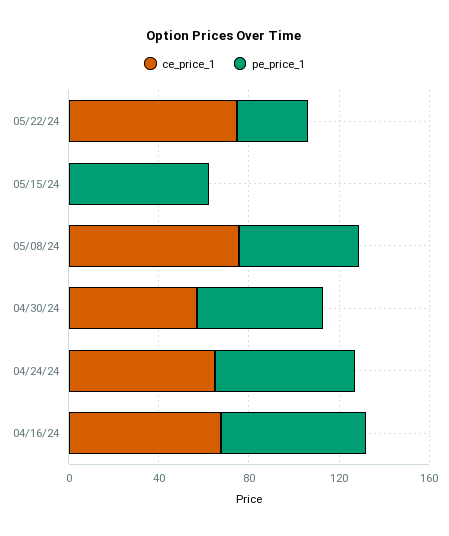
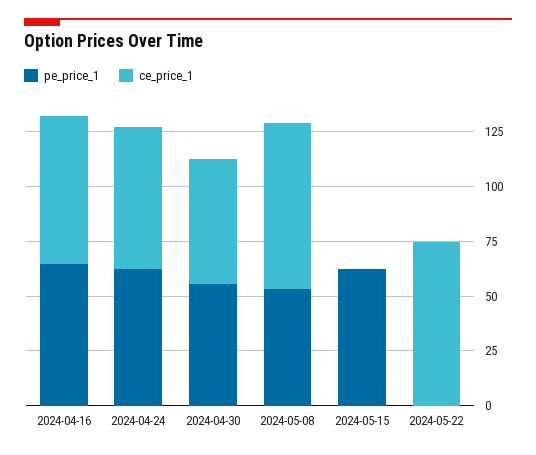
  {
    "ce_price_1": {
      "05/22/24": 75,
      "05/15/24": 0,
      "05/08/24": 75,
      "04/30/24": 55,
      "04/24/24": 65,
      "04/16/24": 70
    },
    "pe_price_1": {
-     "05/22/24": 30,
+     "05/22/24": 0,
      "05/15/24": 60,
      "05/08/24": 55,
      "04/30/24": 55,
      "04/24/24": 60,
      "04/16/24": 65
    }
  }

